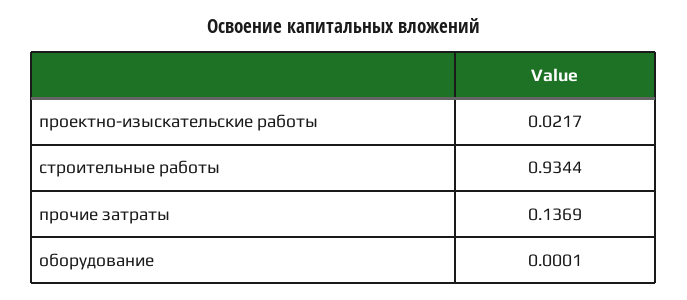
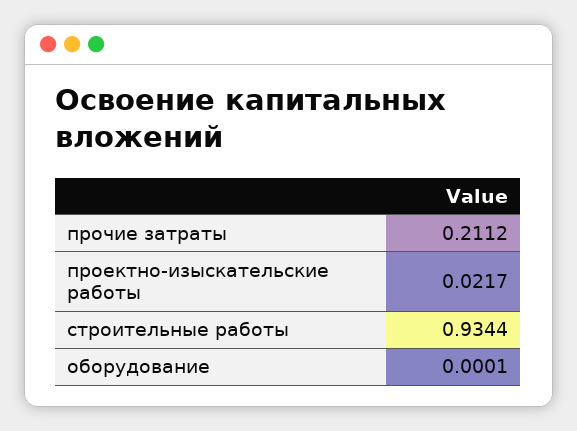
  {
    "проектно-изыскательские работы": 0.0217,
    "строительные работы": 0.9344,
-   "прочие затраты": 0.1369,
+   "прочие затраты": 0.2112,
    "оборудование": 0.0001
  }

